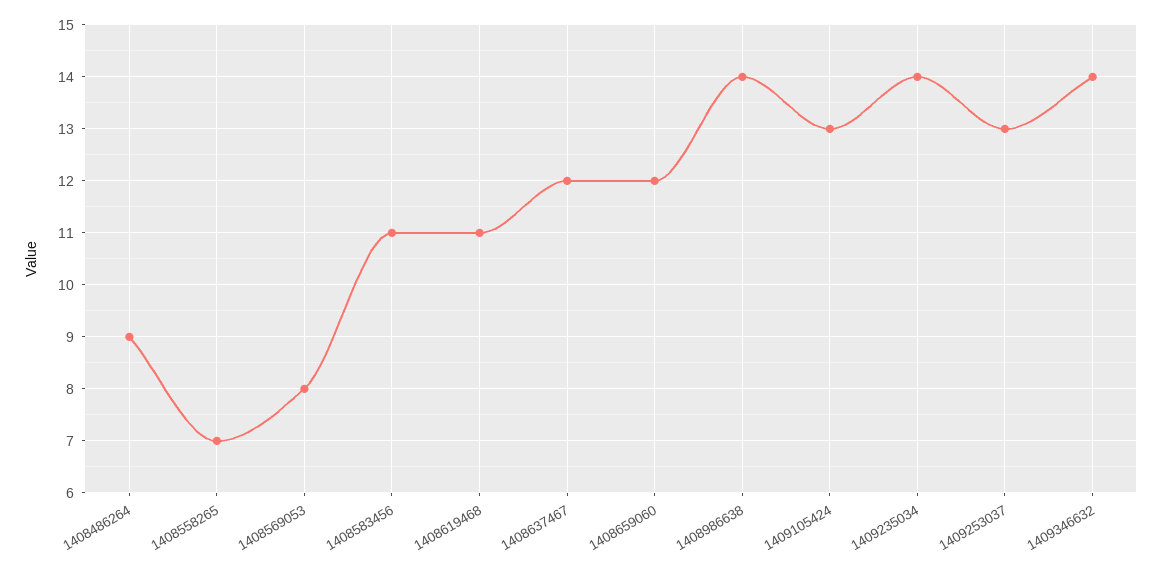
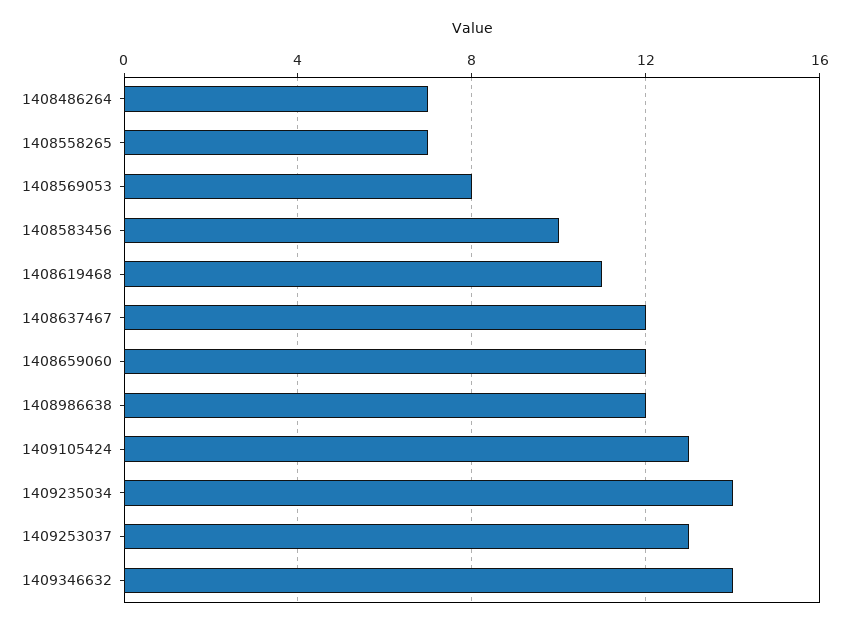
  {
-   "1408486264": 9,
+   "1408486264": 7,
    "1408558265": 7,
    "1408569053": 8,
-   "1408583456": 11,
+   "1408583456": 10,
    "1408619468": 11,
    "1408637467": 12,
    "1408659060": 12,
-   "1408986638": 14,
+   "1408986638": 12,
    "1409105424": 13,
    "1409235034": 14,
    "1409253037": 13,
    "1409346632": 14
  }

